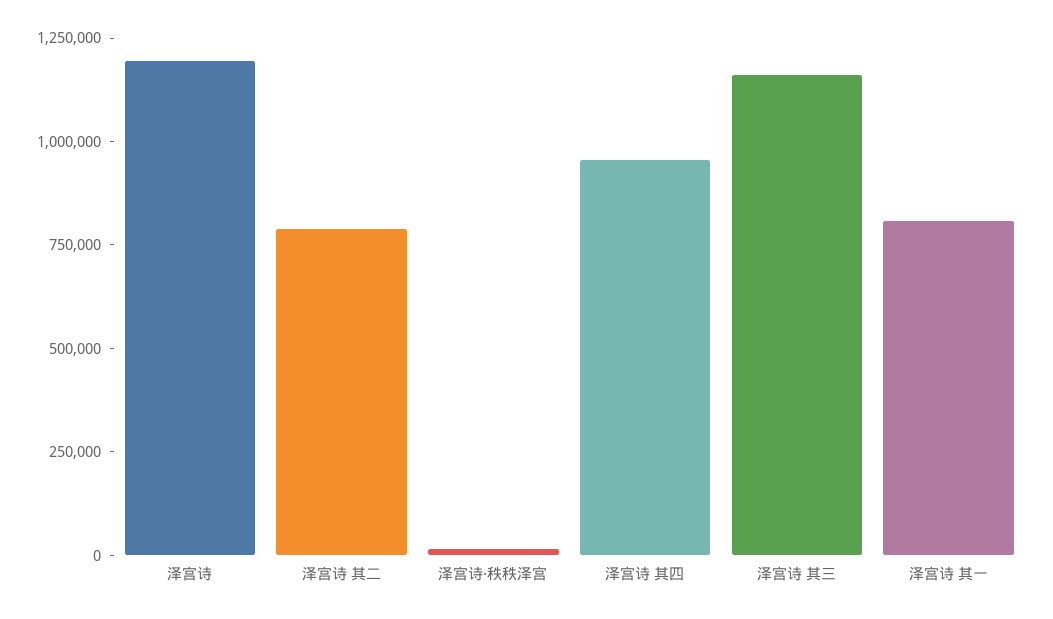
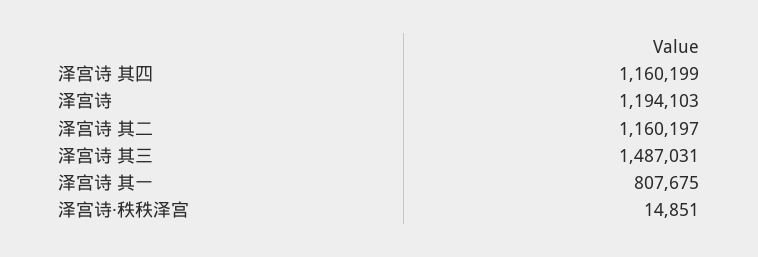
  {
    "泽宫诗": 1194103,
-   "泽宫诗 其二": 800000,
+   "泽宫诗 其二": 1160197,
    "泽宫诗·秩秩泽宫": 14851,
-   "泽宫诗 其四": 950000,
+   "泽宫诗 其四": 1160199,
-   "泽宫诗 其三": 1150000,
+   "泽宫诗 其三": 1487031,
    "泽宫诗 其一": 807675
  }

